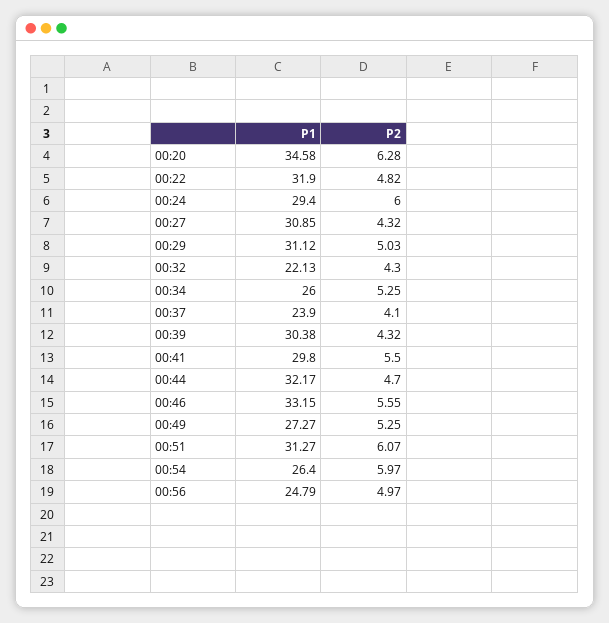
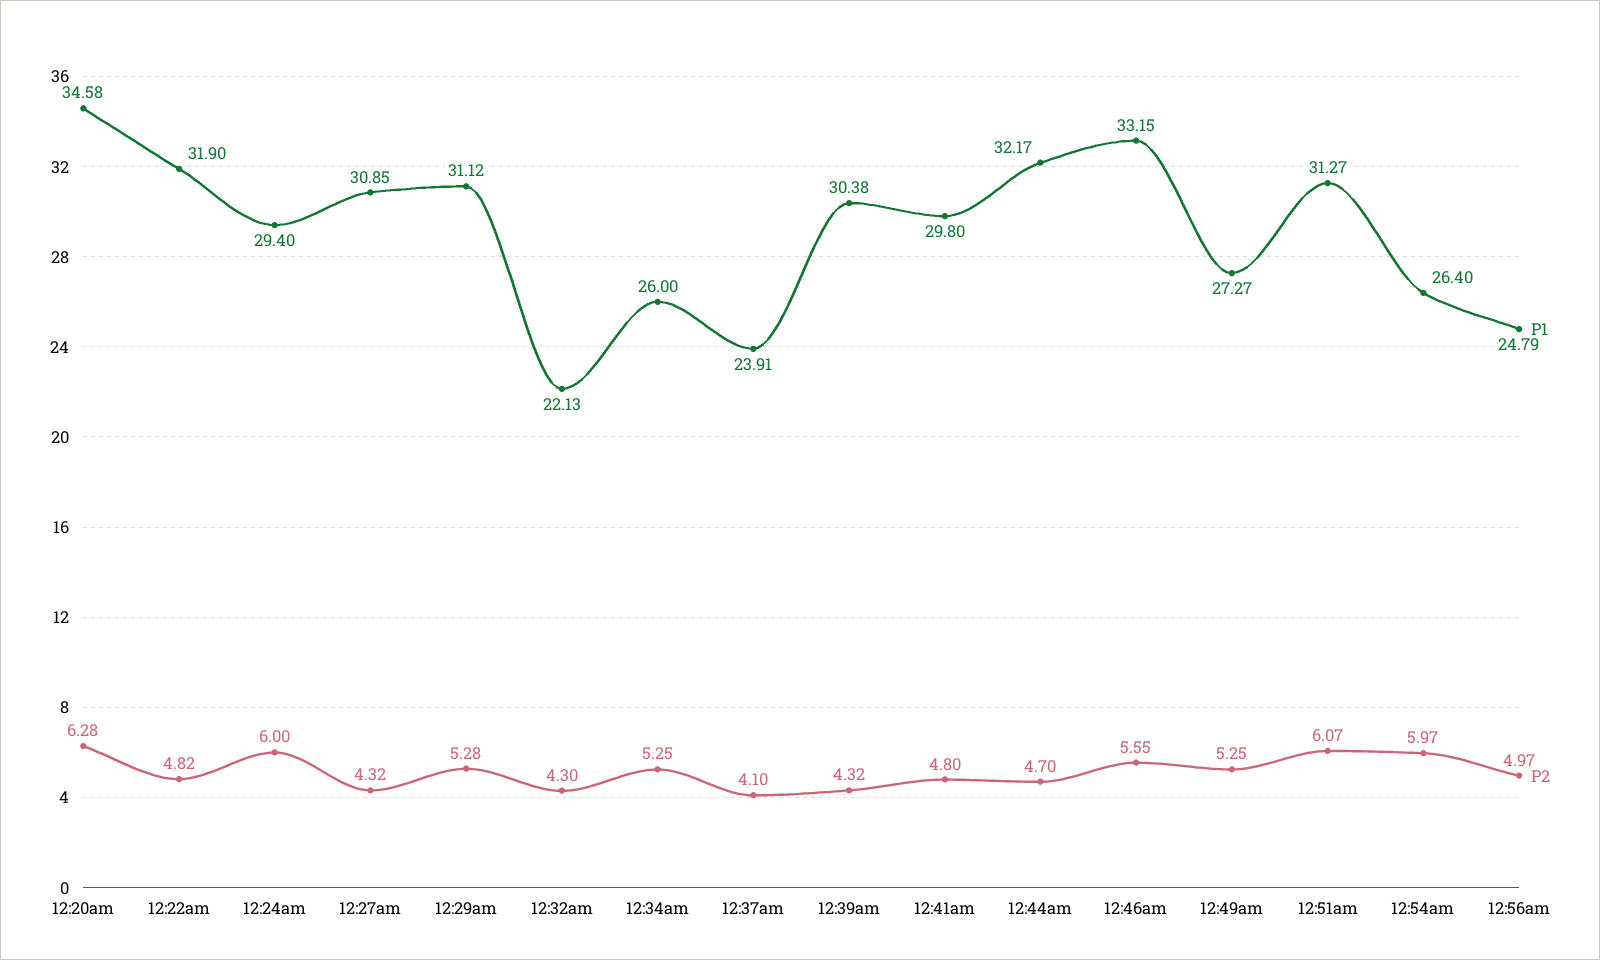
  {
    "P1": {
      "00:20": 34.58,
      "00:22": 31.9,
      "00:24": 29.4,
      "00:27": 30.85,
      "00:29": 31.12,
      "00:32": 22.13,
      "00:34": 26,
-     "00:37": 23.9,
+     "00:37": 23.91,
      "00:39": 30.38,
      "00:41": 29.8,
      "00:44": 32.17,
      "00:46": 33.15,
      "00:49": 27.27,
      "00:51": 31.27,
      "00:54": 26.4,
      "00:56": 24.79
    },
    "P2": {
      "00:20": 6.28,
      "00:22": 4.82,
      "00:24": 6,
      "00:27": 4.32,
-     "00:29": 5.03,
+     "00:29": 5.28,
      "00:32": 4.3,
      "00:34": 5.25,
      "00:37": 4.1,
      "00:39": 4.32,
-     "00:41": 5.5,
+     "00:41": 4.8,
      "00:44": 4.7,
      "00:46": 5.55,
      "00:49": 5.25,
      "00:51": 6.07,
      "00:54": 5.97,
      "00:56": 4.97
    }
  }

